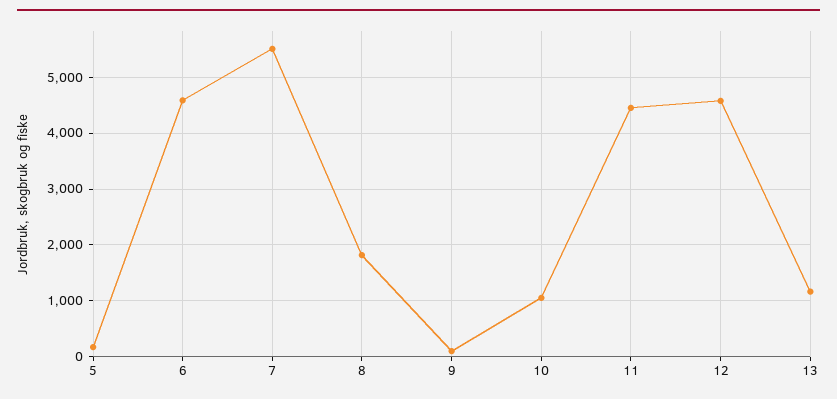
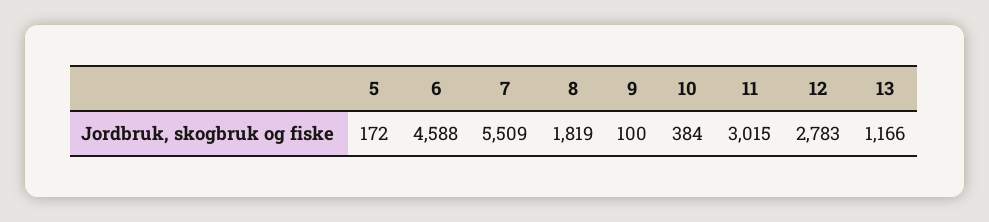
  {
    "5": 172,
    "6": 4588,
    "7": 5509,
    "8": 1819,
    "9": 100,
-   "10": 1000,
+   "10": 384,
-   "11": 4400,
+   "11": 3015,
-   "12": 4600,
+   "12": 2783,
    "13": 1166
  }

